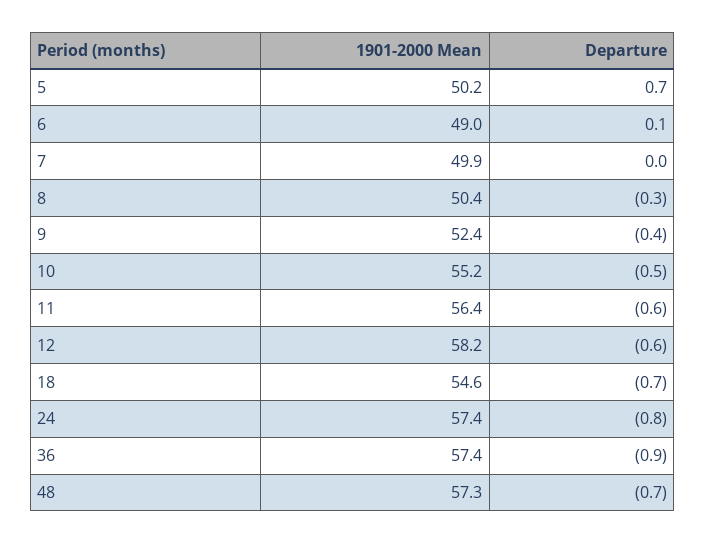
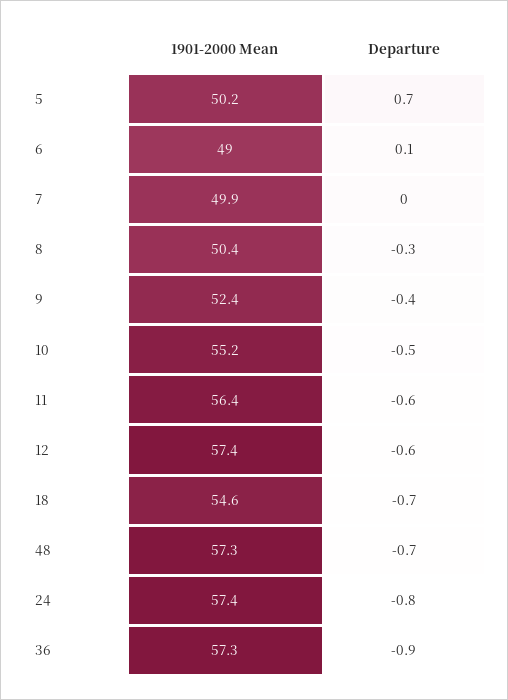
  {
    "1901-2000 Mean": {
      "5": 50.2,
      "6": 49,
      "7": 49.9,
      "8": 50.4,
      "9": 52.4,
      "10": 55.2,
      "11": 56.4,
-     "12": 58.2,
+     "12": 57.4,
      "18": 54.6,
      "24": 57.4,
-     "36": 57.4,
+     "36": 57.3,
      "48": 57.3
    },
    "Departure": {
      "5": 0.7,
      "6": 0.1,
      "7": 0,
      "8": -0.3,
      "9": -0.4,
      "10": -0.5,
      "11": -0.6,
      "12": -0.6,
      "18": -0.7,
      "24": -0.8,
      "36": -0.9,
      "48": -0.7
    }
  }

